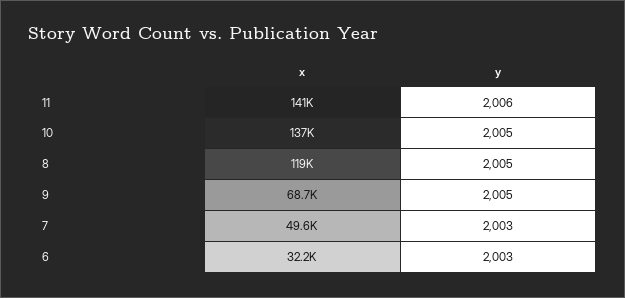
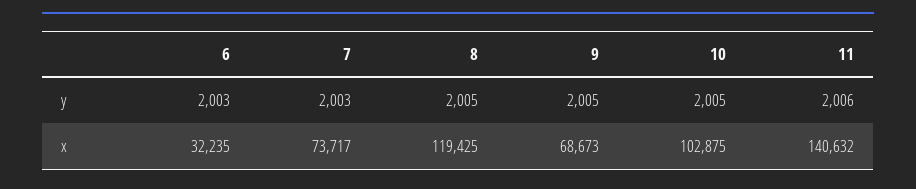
  {
    "x": {
      "11": 140632,
-     "10": 137000,
+     "10": 102875,
      "8": 119425,
      "9": 68673,
-     "7": 49600,
+     "7": 73717,
      "6": 32235
    },
    "y": {
      "11": 2006,
      "10": 2005,
      "8": 2005,
      "9": 2005,
      "7": 2003,
      "6": 2003
    }
  }

